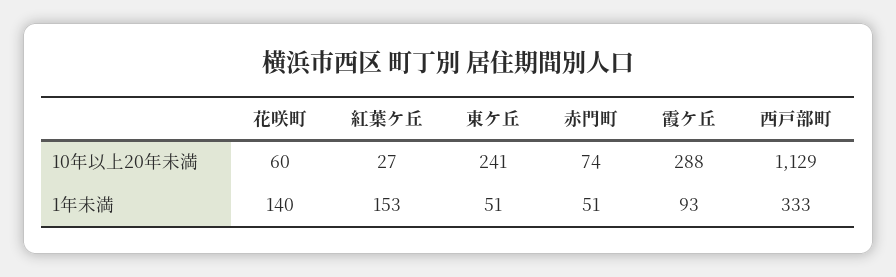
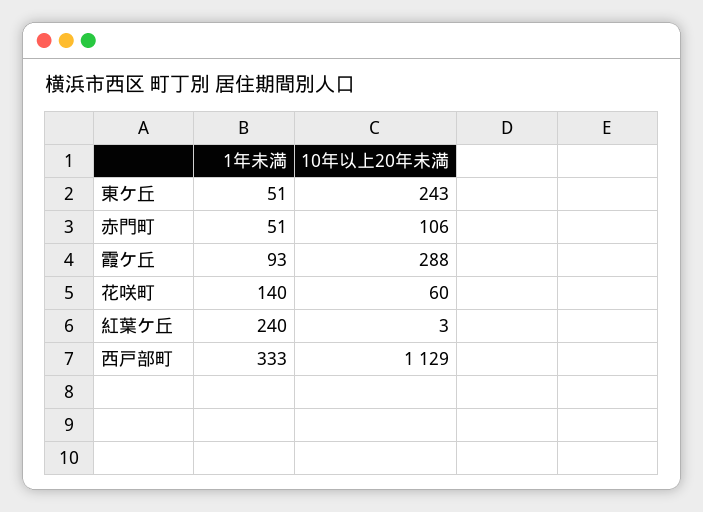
  {
    "花咲町": {
      "10年以上20年未満": 60,
      "1年未満": 140
    },
    "紅葉ケ丘": {
-     "10年以上20年未満": 27,
+     "10年以上20年未満": 3,
-     "1年未満": 153
+     "1年未満": 240
    },
    "東ケ丘": {
-     "10年以上20年未満": 241,
+     "10年以上20年未満": 243,
      "1年未満": 51
    },
    "赤門町": {
-     "10年以上20年未満": 74,
+     "10年以上20年未満": 106,
      "1年未満": 51
    },
    "霞ケ丘": {
      "10年以上20年未満": 288,
      "1年未満": 93
    },
    "西戸部町": {
      "10年以上20年未満": 1129,
      "1年未満": 333
    }
  }

